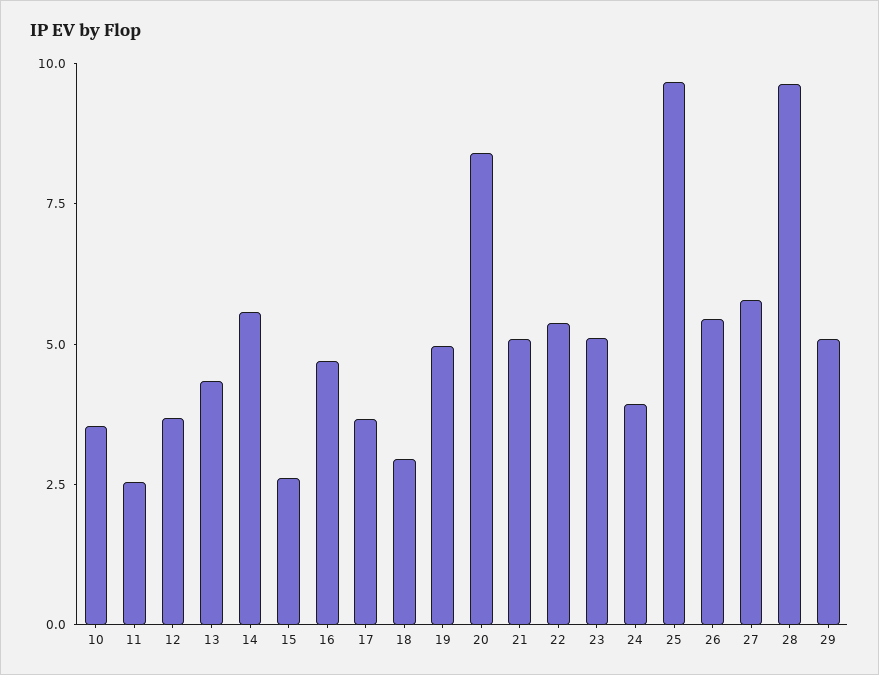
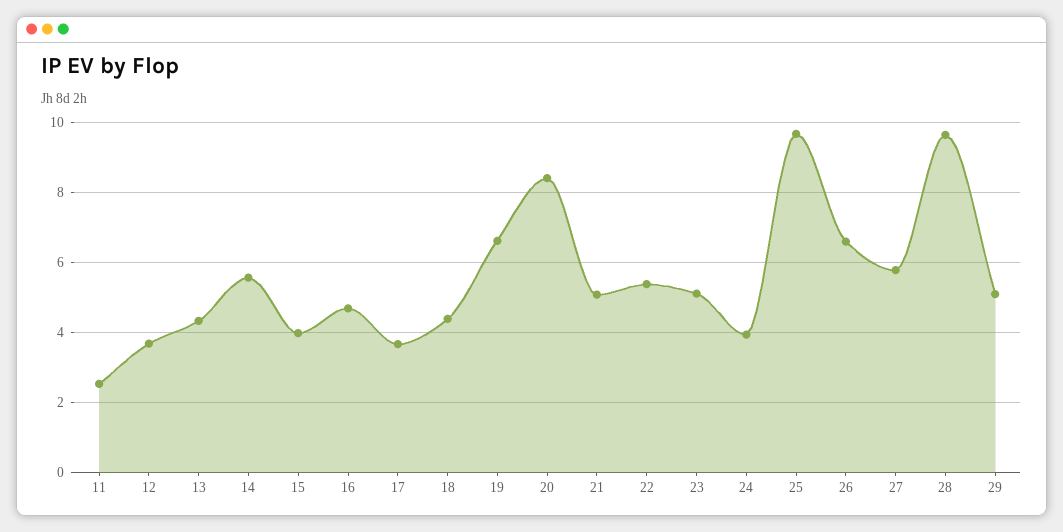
  {
-   "10": 3.5,
    "11": 2.6,
    "12": 3.6,
    "13": 4.4,
    "14": 5.6,
-   "15": 2.5,
+   "15": 4,
    "16": 4.6,
    "17": 3.6,
-   "18": 3,
+   "18": 4.4,
-   "19": 5,
+   "19": 6.6,
    "20": 8.4,
    "21": 5,
    "22": 5.4,
    "23": 5.2,
    "24": 4,
    "25": 9.6,
-   "26": 5.5,
+   "26": 6.6,
    "27": 5.8,
    "28": 9.6,
    "29": 5.2
  }

